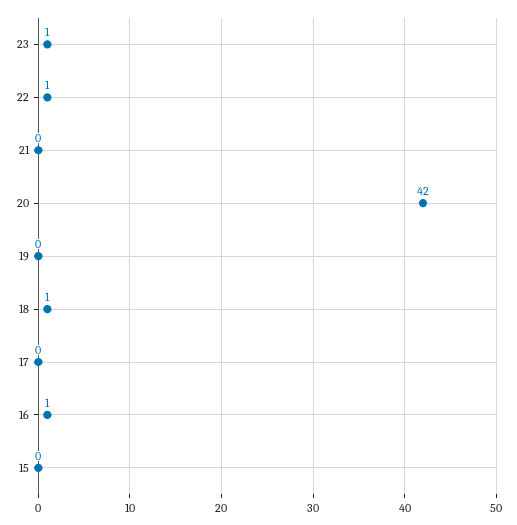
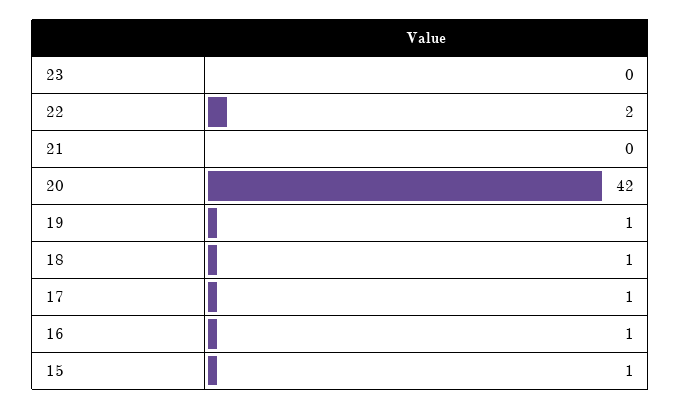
  {
-   "23": 1,
+   "23": 0,
-   "22": 1,
+   "22": 2,
    "21": 0,
    "20": 42,
-   "19": 0,
+   "19": 1,
    "18": 1,
-   "17": 0,
+   "17": 1,
    "16": 1,
-   "15": 0
+   "15": 1
  }

